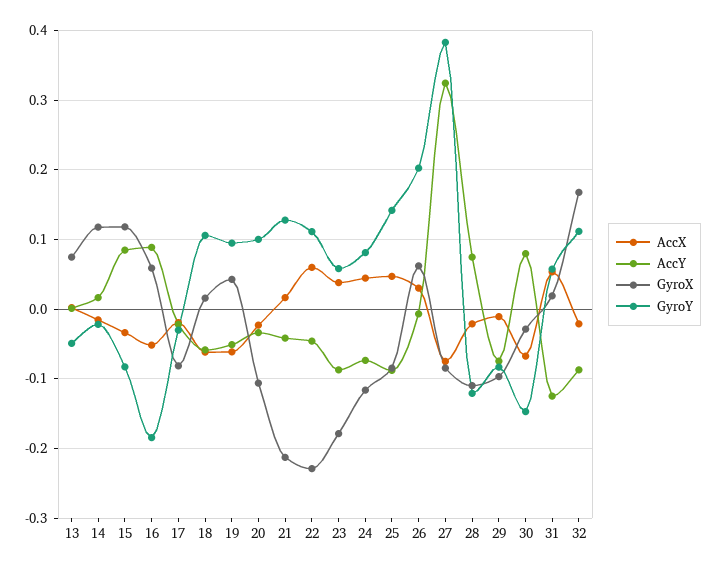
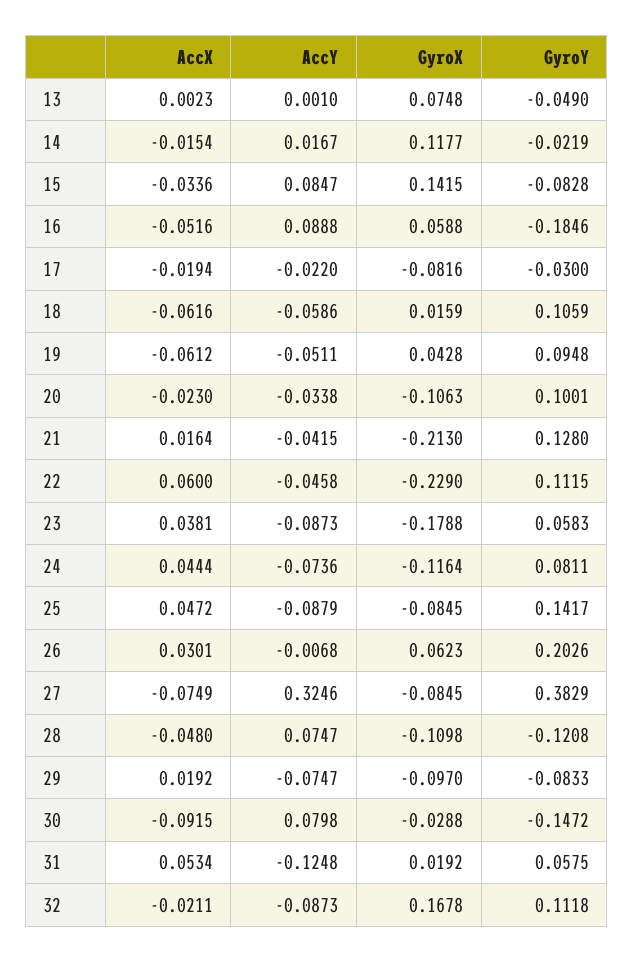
  {
    "AccX": {
      "13": 0.0023,
      "14": -0.0154,
      "15": -0.0336,
      "16": -0.0516,
      "17": -0.0194,
      "18": -0.0616,
      "19": -0.0612,
      "20": -0.023,
      "21": 0.0164,
      "22": 0.06,
      "23": 0.0381,
      "24": 0.0444,
      "25": 0.0472,
      "26": 0.0301,
      "27": -0.0749,
-     "28": -0.02,
+     "28": -0.048,
-     "29": -0.01,
+     "29": 0.0192,
-     "30": -0.07,
+     "30": -0.0915,
      "31": 0.0534,
      "32": -0.0211
    },
    "AccY": {
      "13": 0.001,
      "14": 0.0167,
      "15": 0.0847,
      "16": 0.0888,
      "17": -0.022,
      "18": -0.0586,
      "19": -0.0511,
      "20": -0.0338,
      "21": -0.0415,
      "22": -0.0458,
      "23": -0.0873,
      "24": -0.0736,
      "25": -0.0879,
      "26": -0.0068,
      "27": 0.3246,
      "28": 0.0747,
      "29": -0.0747,
      "30": 0.0798,
      "31": -0.1248,
      "32": -0.0873
    },
    "GyroX": {
      "13": 0.0748,
      "14": 0.1177,
-     "15": 0.12,
+     "15": 0.1415,
      "16": 0.0588,
      "17": -0.0816,
      "18": 0.0159,
      "19": 0.0428,
      "20": -0.1063,
      "21": -0.213,
      "22": -0.229,
      "23": -0.1788,
      "24": -0.1164,
      "25": -0.0845,
      "26": 0.0623,
      "27": -0.0845,
      "28": -0.1098,
      "29": -0.097,
      "30": -0.0288,
      "31": 0.0192,
      "32": 0.1678
    },
    "GyroY": {
      "13": -0.049,
      "14": -0.0219,
      "15": -0.0828,
      "16": -0.1846,
      "17": -0.03,
      "18": 0.1059,
      "19": 0.0948,
      "20": 0.1001,
      "21": 0.128,
      "22": 0.1115,
      "23": 0.0583,
      "24": 0.0811,
      "25": 0.1417,
      "26": 0.2026,
      "27": 0.3829,
      "28": -0.1208,
      "29": -0.0833,
      "30": -0.1472,
      "31": 0.0575,
      "32": 0.1118
    }
  }

